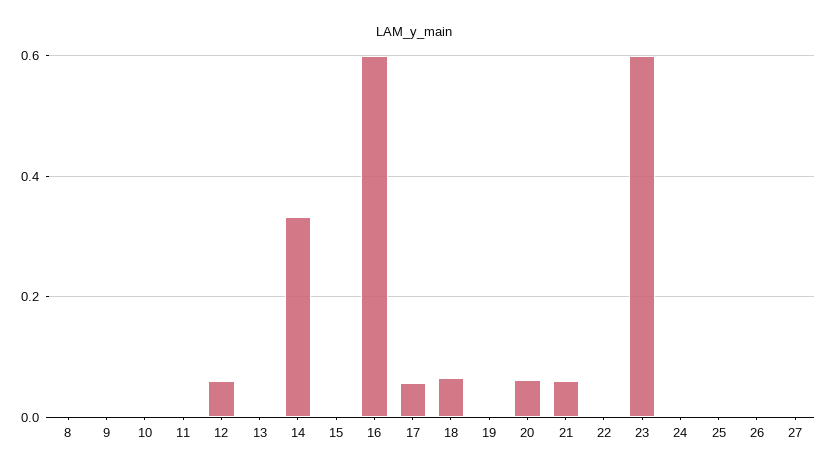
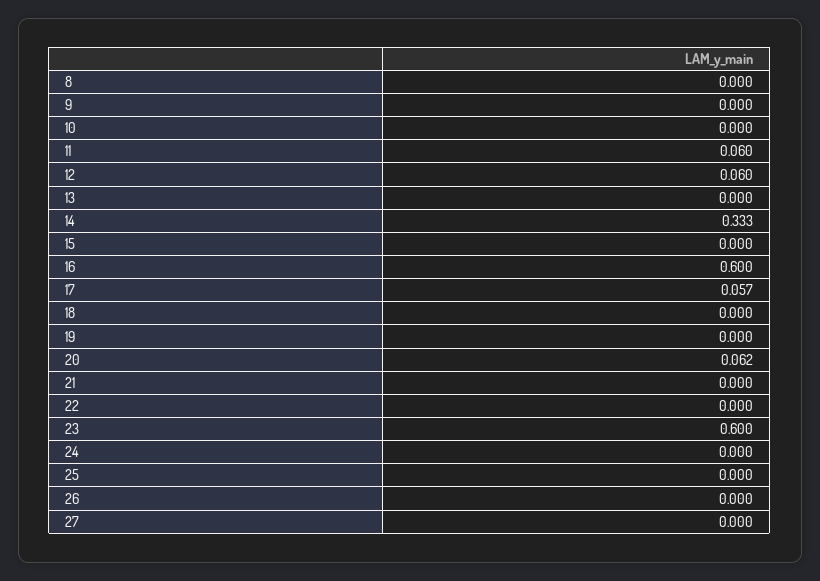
  {
    "8": 0,
    "9": 0,
    "10": 0,
-   "11": 0,
+   "11": 0.06,
    "12": 0.06,
    "13": 0,
    "14": 0.333,
    "15": 0,
    "16": 0.6,
    "17": 0.057,
-   "18": 0.06,
+   "18": 0,
    "19": 0,
    "20": 0.062,
-   "21": 0.06,
+   "21": 0,
    "22": 0,
    "23": 0.6,
    "24": 0,
    "25": 0,
    "26": 0,
    "27": 0
  }

